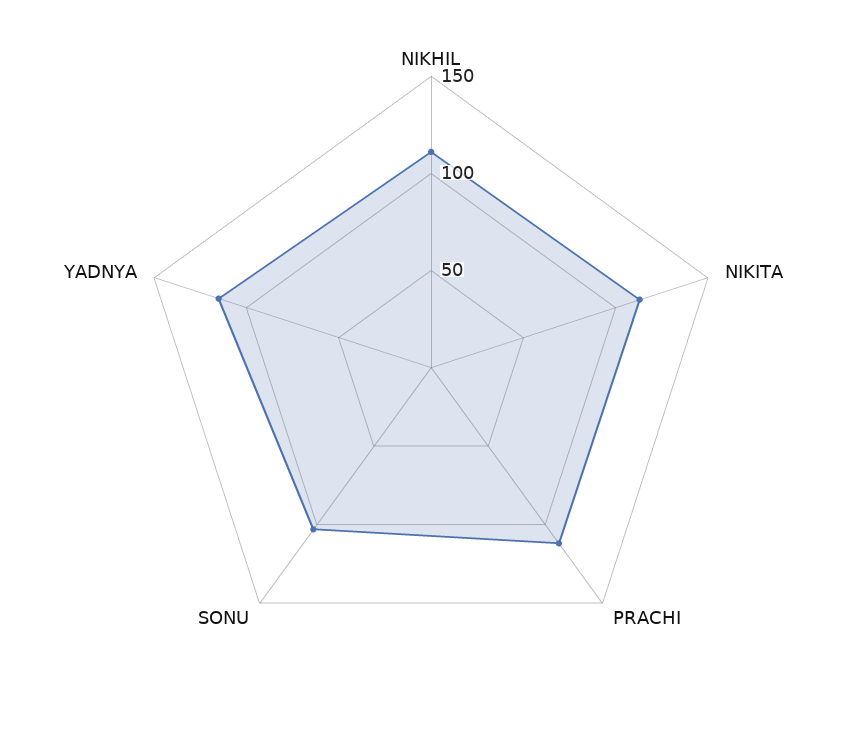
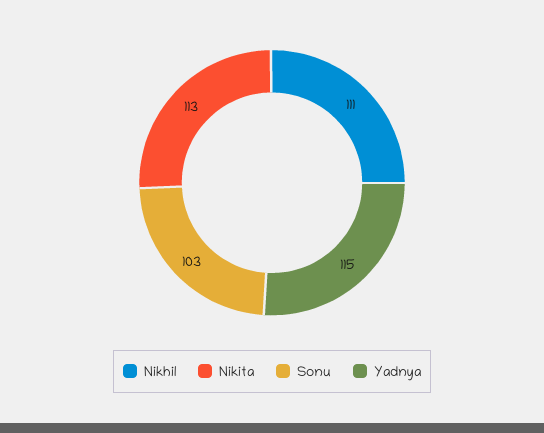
  {
    "NIKHIL": 111,
    "NIKITA": 113,
-   "PRACHI": 110,
    "SONU": 103,
    "YADNYA": 115
  }

